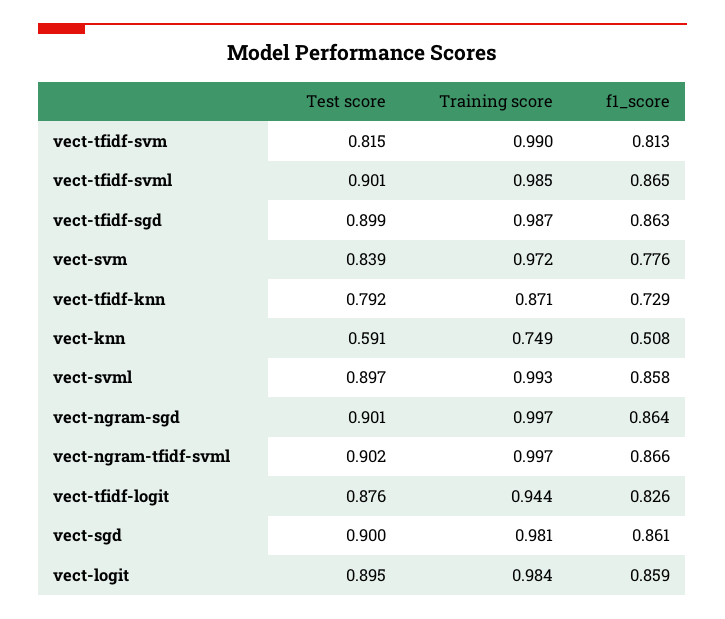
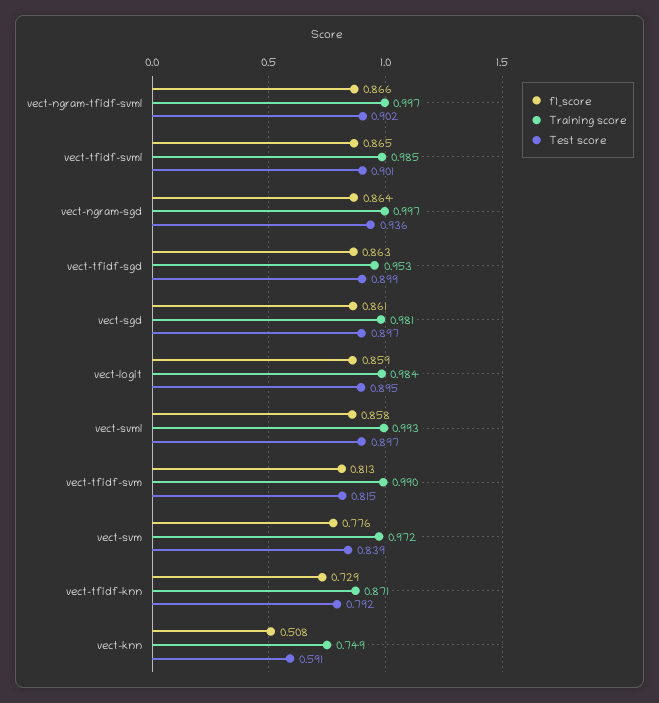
  {
    "Test score": {
      "vect-tfidf-svm": 0.815,
      "vect-tfidf-svml": 0.901,
      "vect-tfidf-sgd": 0.899,
      "vect-svm": 0.839,
      "vect-tfidf-knn": 0.792,
      "vect-knn": 0.591,
      "vect-svml": 0.897,
-     "vect-ngram-sgd": 0.901,
+     "vect-ngram-sgd": 0.936,
      "vect-ngram-tfidf-svml": 0.902,
-     "vect-tfidf-logit": 0.876,
-     "vect-sgd": 0.9,
+     "vect-sgd": 0.897,
      "vect-logit": 0.895
    },
    "Training score": {
      "vect-tfidf-svm": 0.99,
      "vect-tfidf-svml": 0.985,
-     "vect-tfidf-sgd": 0.987,
+     "vect-tfidf-sgd": 0.953,
      "vect-svm": 0.972,
      "vect-tfidf-knn": 0.871,
      "vect-knn": 0.749,
      "vect-svml": 0.993,
      "vect-ngram-sgd": 0.997,
      "vect-ngram-tfidf-svml": 0.997,
-     "vect-tfidf-logit": 0.944,
      "vect-sgd": 0.981,
      "vect-logit": 0.984
    },
    "f1_score": {
      "vect-tfidf-svm": 0.813,
      "vect-tfidf-svml": 0.865,
      "vect-tfidf-sgd": 0.863,
      "vect-svm": 0.776,
      "vect-tfidf-knn": 0.729,
      "vect-knn": 0.508,
      "vect-svml": 0.858,
      "vect-ngram-sgd": 0.864,
      "vect-ngram-tfidf-svml": 0.866,
-     "vect-tfidf-logit": 0.826,
      "vect-sgd": 0.861,
      "vect-logit": 0.859
    }
  }

